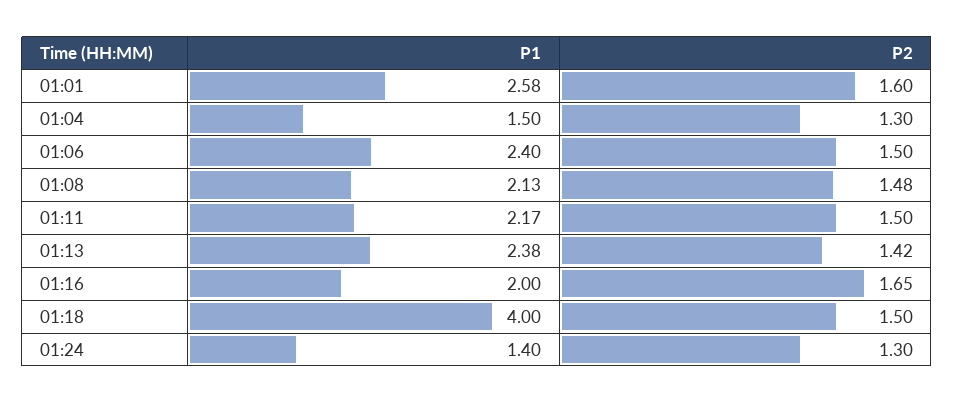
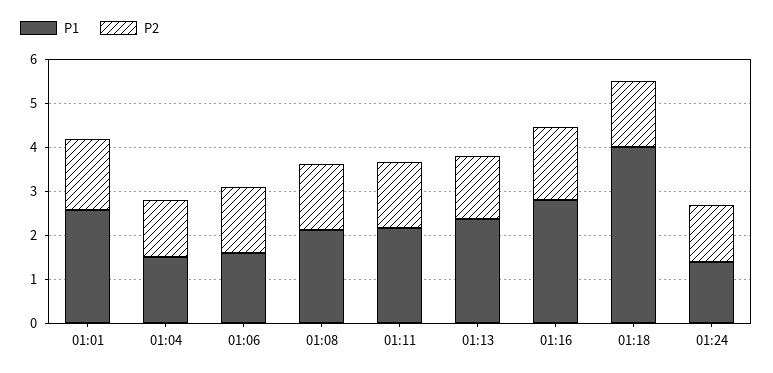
  {
    "P1": {
      "01:01": 2.58,
      "01:04": 1.5,
-     "01:06": 2.4,
+     "01:06": 1.6,
      "01:08": 2.13,
      "01:11": 2.17,
      "01:13": 2.38,
-     "01:16": 2,
+     "01:16": 2.8,
      "01:18": 4,
      "01:24": 1.4
    },
    "P2": {
      "01:01": 1.6,
      "01:04": 1.3,
      "01:06": 1.5,
      "01:08": 1.48,
      "01:11": 1.5,
      "01:13": 1.42,
      "01:16": 1.65,
      "01:18": 1.5,
      "01:24": 1.3
    }
  }

